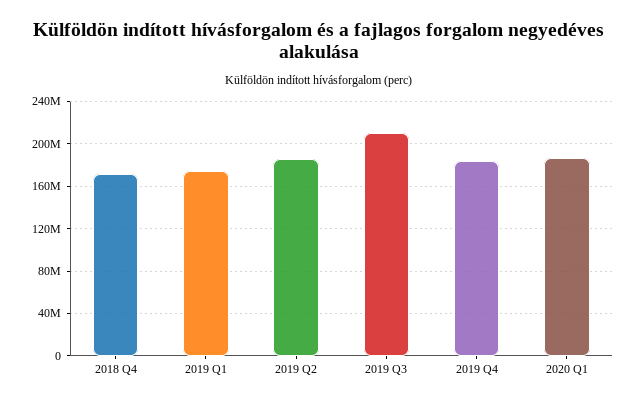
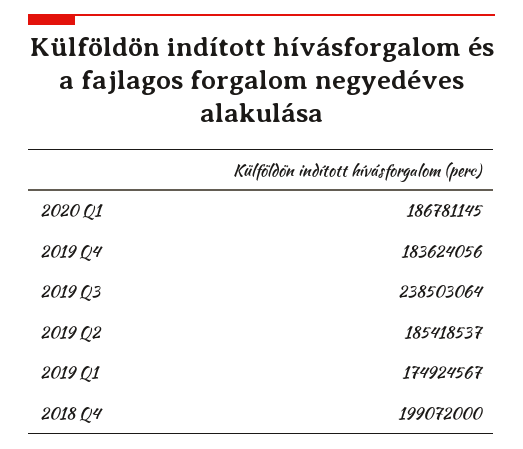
  {
-   "2018 Q4": 170000000,
+   "2018 Q4": 199072000,
    "2019 Q1": 174924567,
    "2019 Q2": 185418537,
-   "2019 Q3": 210000000,
+   "2019 Q3": 238503064,
    "2019 Q4": 183624056,
    "2020 Q1": 186781145
  }

